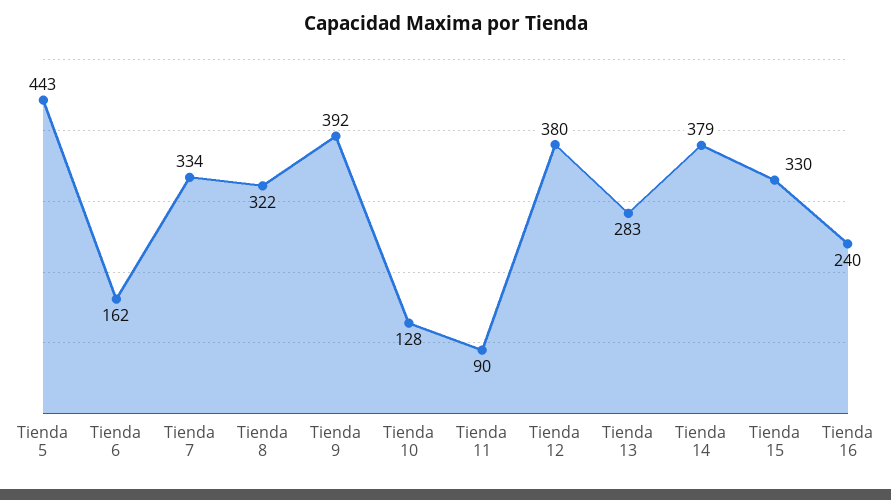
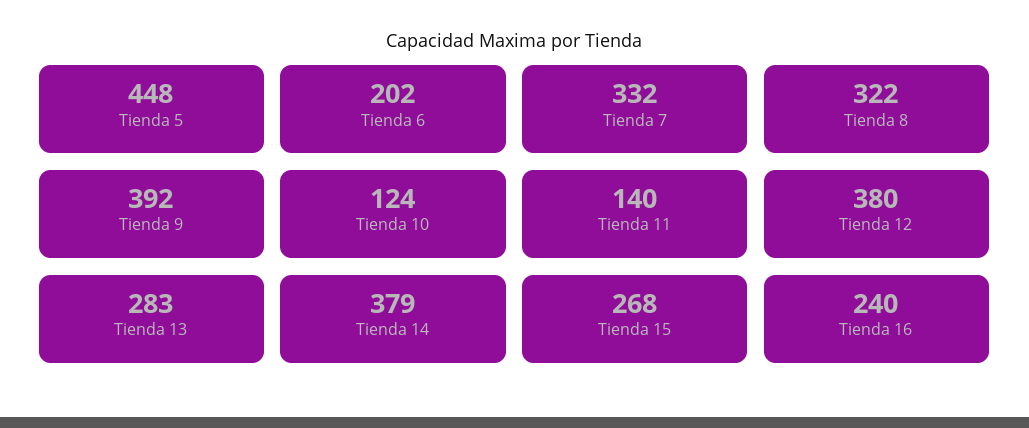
  {
-   "Tienda 5": 443,
+   "Tienda 5": 448,
-   "Tienda 6": 162,
+   "Tienda 6": 202,
-   "Tienda 7": 334,
+   "Tienda 7": 332,
    "Tienda 8": 322,
    "Tienda 9": 392,
-   "Tienda 10": 128,
+   "Tienda 10": 124,
-   "Tienda 11": 90,
+   "Tienda 11": 140,
    "Tienda 12": 380,
    "Tienda 13": 283,
    "Tienda 14": 379,
-   "Tienda 15": 330,
+   "Tienda 15": 268,
    "Tienda 16": 240
  }

